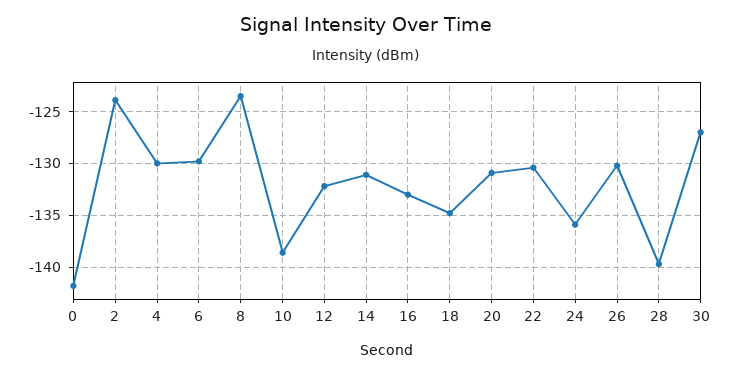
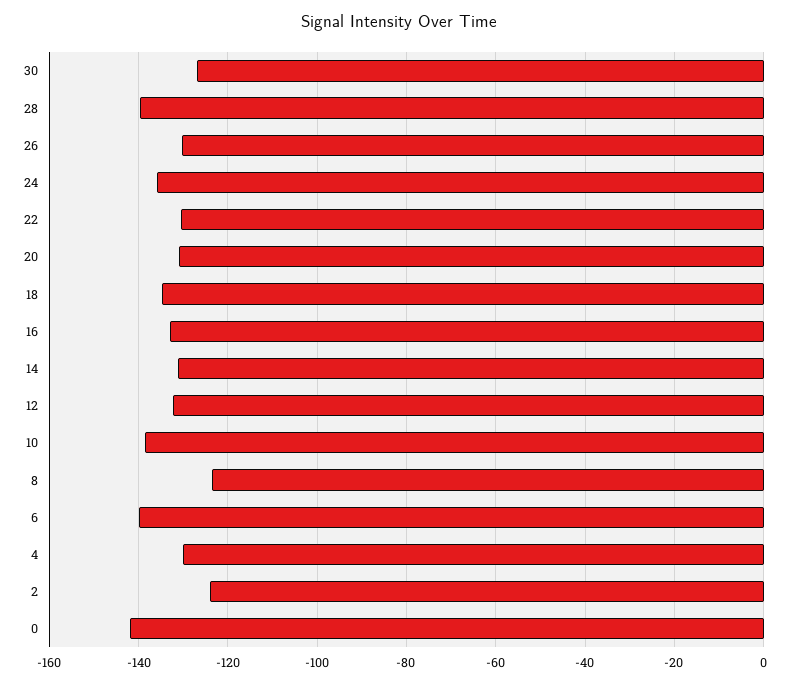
  {
    "0": -142,
    "2": -124,
    "4": -130,
-   "6": -130,
+   "6": -140,
    "8": -124,
    "10": -139,
    "12": -132,
    "14": -131,
    "16": -133,
    "18": -135,
    "20": -131,
    "22": -130,
    "24": -136,
    "26": -130,
    "28": -140,
    "30": -127
  }

